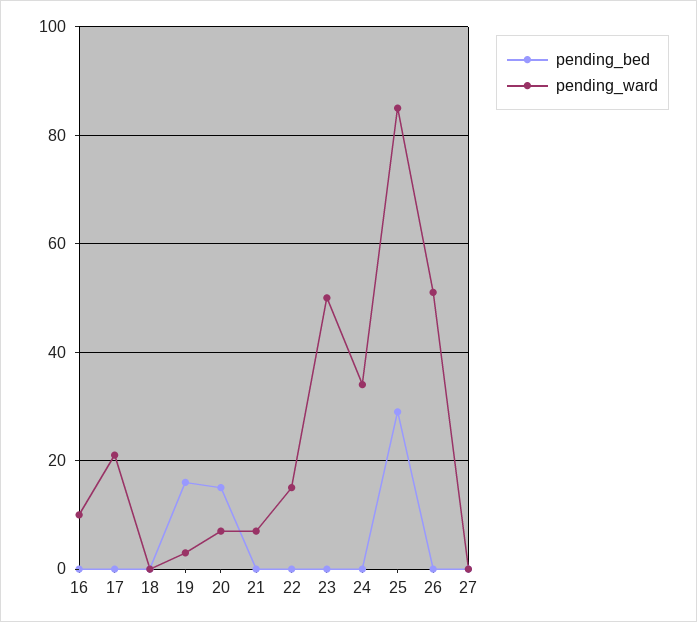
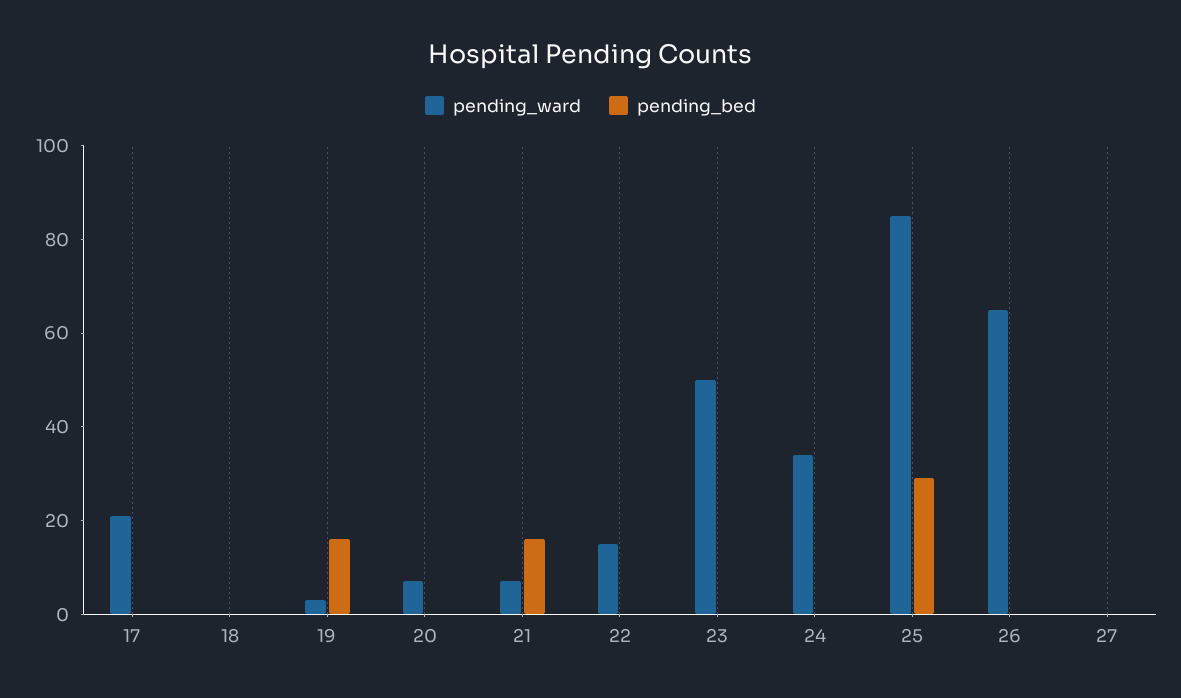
  {
    "pending_bed": {
-     "16": 0,
      "17": 0,
      "18": 0,
      "19": 15,
-     "20": 15,
+     "20": 0,
-     "21": 0,
+     "21": 15,
      "22": 0,
      "23": 0,
      "24": 0,
      "25": 30,
      "26": 0,
      "27": 0
    },
    "pending_ward": {
-     "16": 10,
      "17": 20,
      "18": 0,
      "19": 5,
      "20": 5,
      "21": 5,
      "22": 15,
      "23": 50,
      "24": 35,
      "25": 85,
-     "26": 50,
+     "26": 65,
      "27": 0
    }
  }

